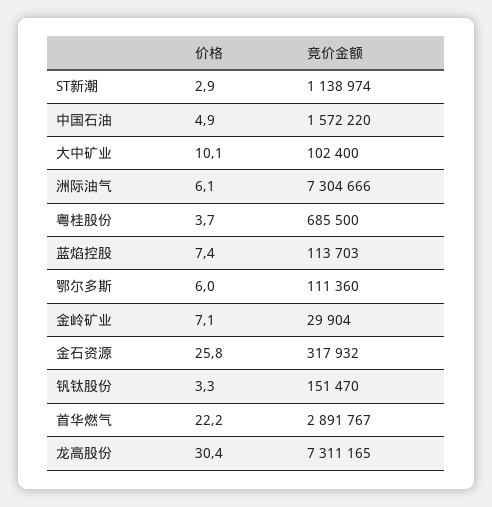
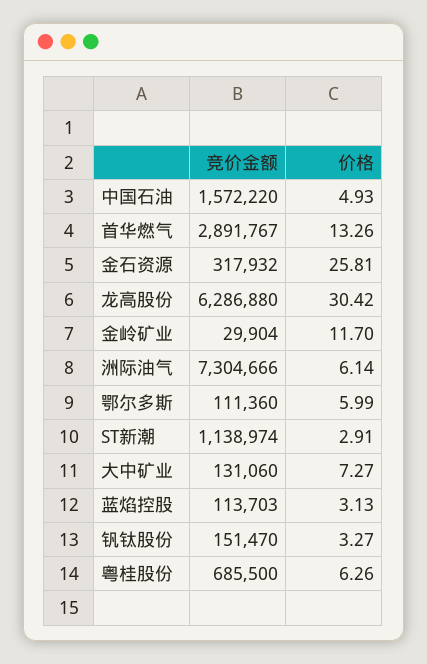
  {
    "价格": {
      "ST新潮": 2.91,
      "中国石油": 4.93,
-     "大中矿业": 10.1,
+     "大中矿业": 7.27,
      "洲际油气": 6.14,
-     "粤桂股份": 3.7,
+     "粤桂股份": 6.26,
-     "蓝焰控股": 7.4,
+     "蓝焰控股": 3.13,
      "鄂尔多斯": 5.99,
-     "金岭矿业": 7.1,
+     "金岭矿业": 11.7,
      "金石资源": 25.81,
      "钒钛股份": 3.27,
-     "首华燃气": 22.2,
+     "首华燃气": 13.26,
      "龙高股份": 30.42
    },
    "竞价金额": {
      "ST新潮": 1138974,
      "中国石油": 1572220,
-     "大中矿业": 102400,
+     "大中矿业": 131060,
      "洲际油气": 7304666,
      "粤桂股份": 685500,
      "蓝焰控股": 113703,
      "鄂尔多斯": 111360,
      "金岭矿业": 29904,
      "金石资源": 317932,
      "钒钛股份": 151470,
      "首华燃气": 2891767,
-     "龙高股份": 7311165
+     "龙高股份": 6286880
    }
  }

